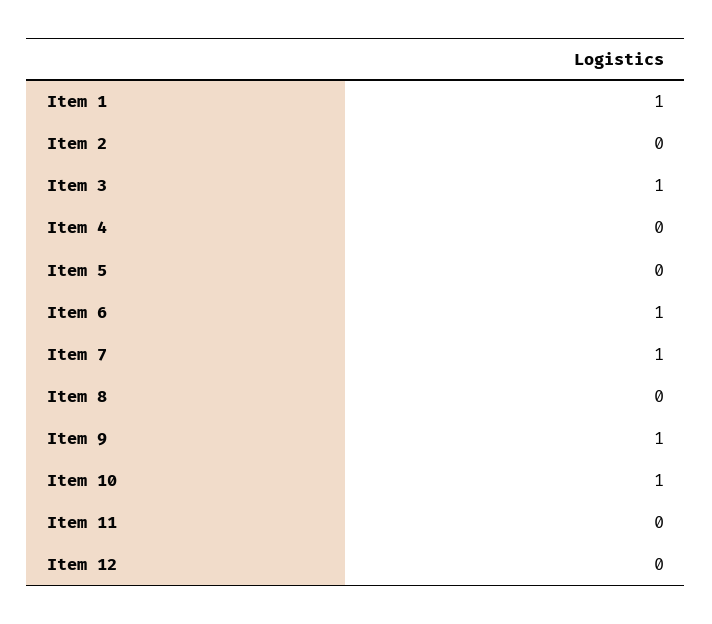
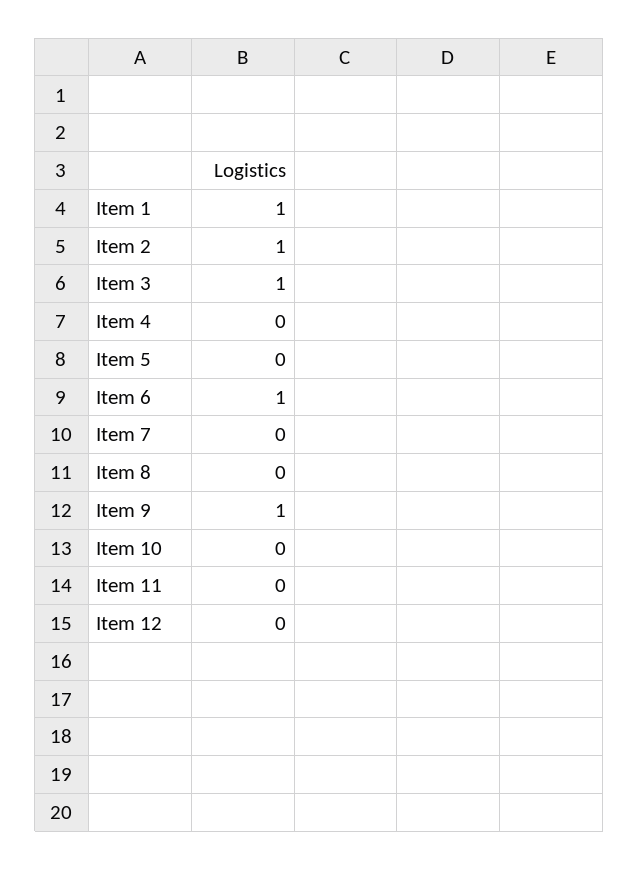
  {
    "Item 1": 1,
-   "Item 2": 0,
+   "Item 2": 1,
    "Item 3": 1,
    "Item 4": 0,
    "Item 5": 0,
    "Item 6": 1,
-   "Item 7": 1,
+   "Item 7": 0,
    "Item 8": 0,
    "Item 9": 1,
-   "Item 10": 1,
+   "Item 10": 0,
    "Item 11": 0,
    "Item 12": 0
  }

